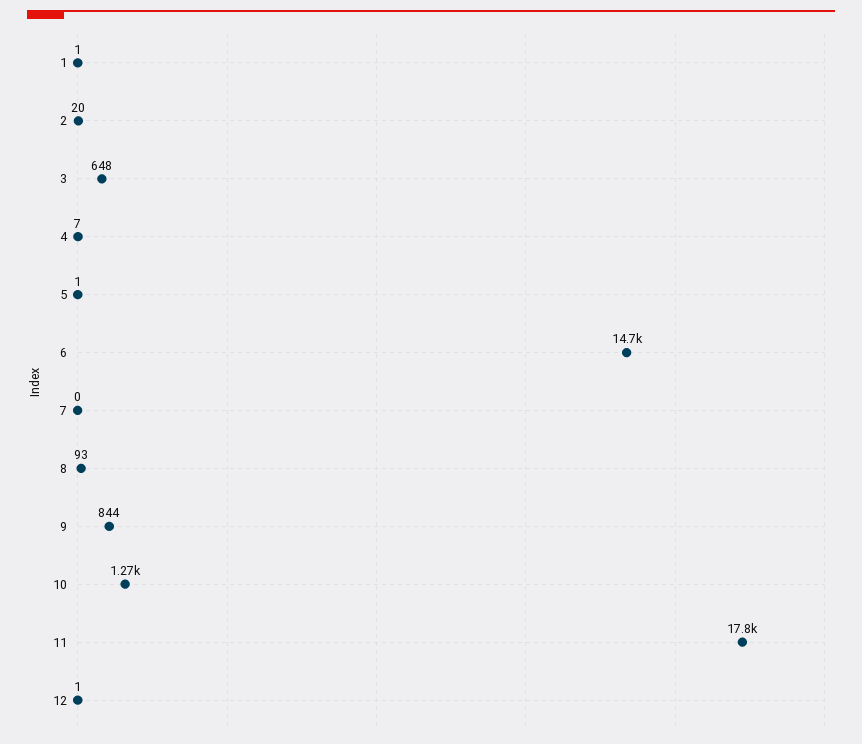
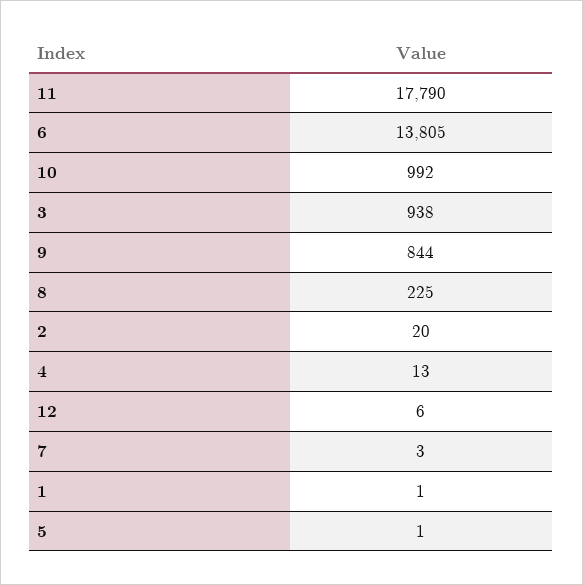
  {
    "1": 1,
    "2": 20,
-   "3": 648,
+   "3": 938,
-   "4": 7,
+   "4": 13,
    "5": 1,
-   "6": 14700,
+   "6": 13805,
-   "7": 0,
+   "7": 3,
-   "8": 93,
+   "8": 225,
    "9": 844,
-   "10": 1270,
+   "10": 992,
    "11": 17790,
-   "12": 1
+   "12": 6
  }

